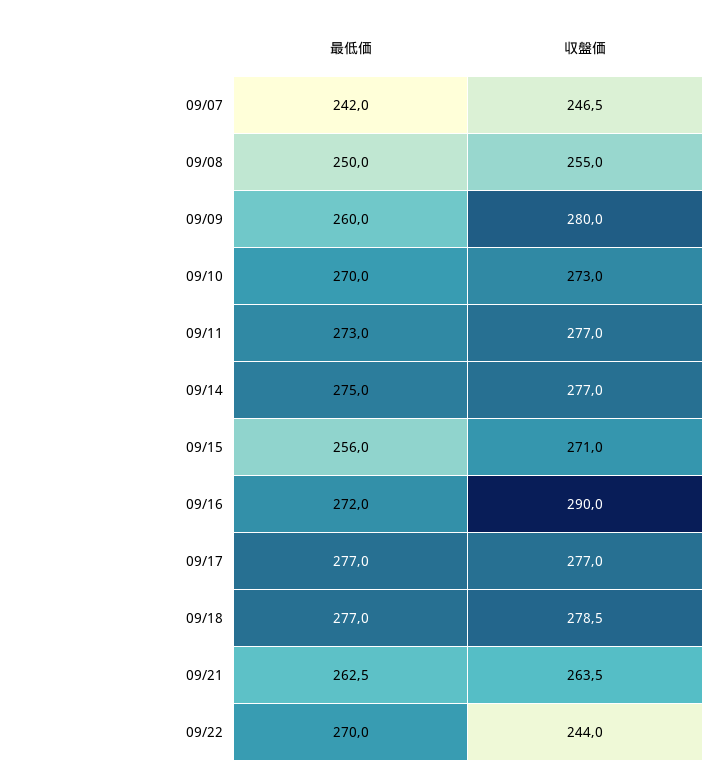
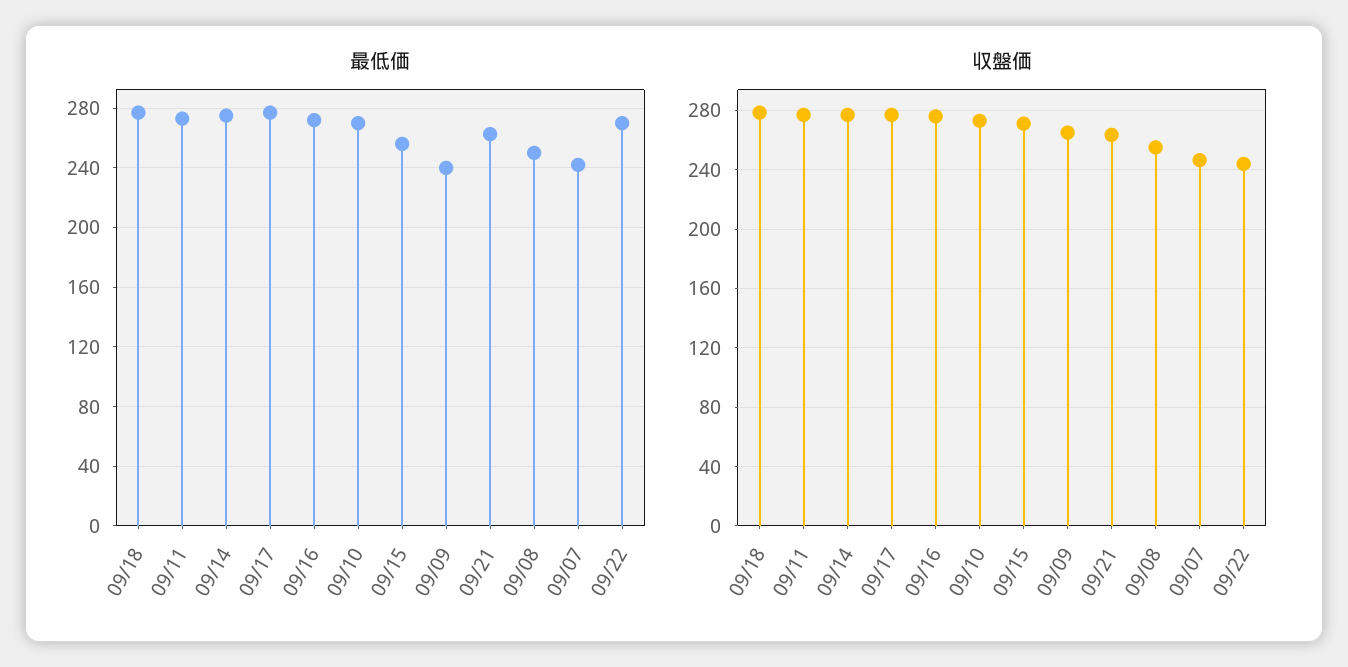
  {
    "最低価": {
      "09/07": 242,
      "09/08": 250,
-     "09/09": 260,
+     "09/09": 240,
      "09/10": 270,
      "09/11": 273,
      "09/14": 275,
      "09/15": 256,
      "09/16": 272,
      "09/17": 277,
      "09/18": 277,
      "09/21": 262.5,
      "09/22": 270
    },
    "収盤価": {
      "09/07": 246.5,
      "09/08": 255,
-     "09/09": 280,
+     "09/09": 265,
      "09/10": 273,
      "09/11": 277,
      "09/14": 277,
      "09/15": 271,
-     "09/16": 290,
+     "09/16": 275,
      "09/17": 277,
      "09/18": 278.5,
      "09/21": 263.5,
      "09/22": 244
    }
  }

